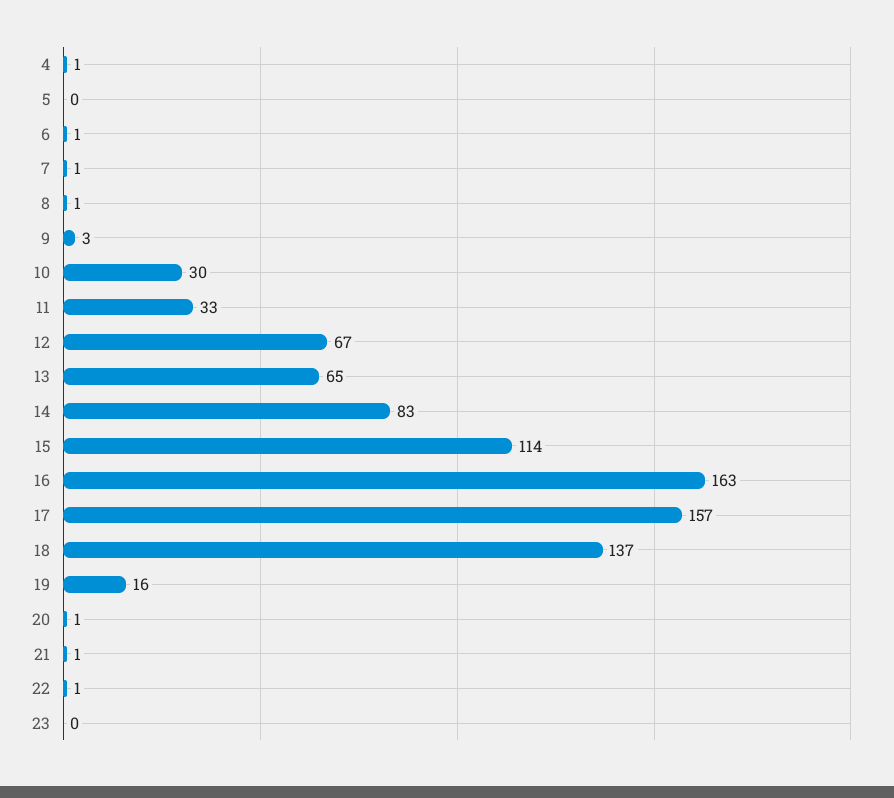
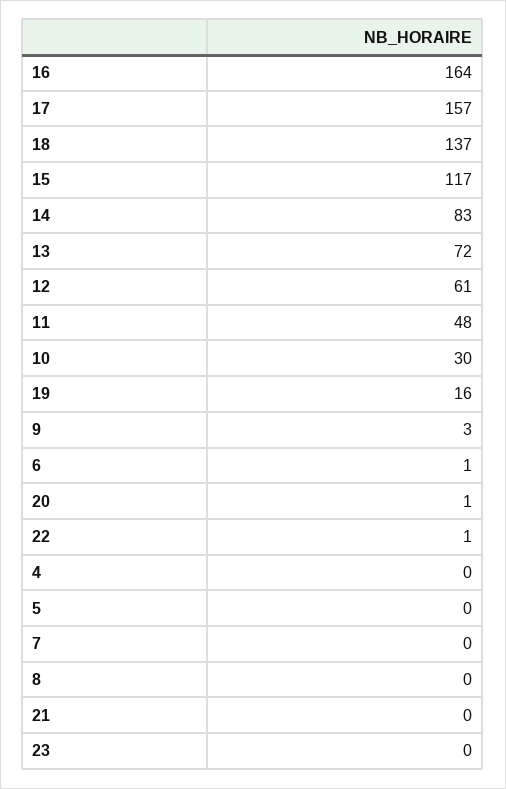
  {
-   "4": 1,
+   "4": 0,
    "5": 0,
    "6": 1,
-   "7": 1,
+   "7": 0,
-   "8": 1,
+   "8": 0,
    "9": 3,
    "10": 30,
-   "11": 33,
+   "11": 48,
-   "12": 67,
+   "12": 61,
-   "13": 65,
+   "13": 72,
    "14": 83,
-   "15": 114,
+   "15": 117,
-   "16": 163,
+   "16": 164,
    "17": 157,
    "18": 137,
    "19": 16,
    "20": 1,
-   "21": 1,
+   "21": 0,
    "22": 1,
    "23": 0
  }

